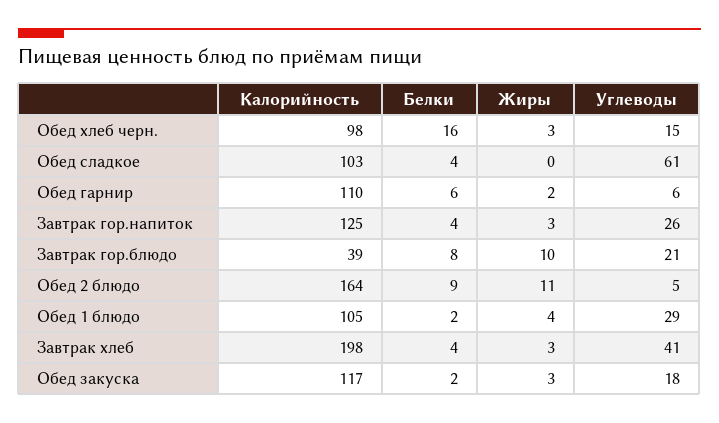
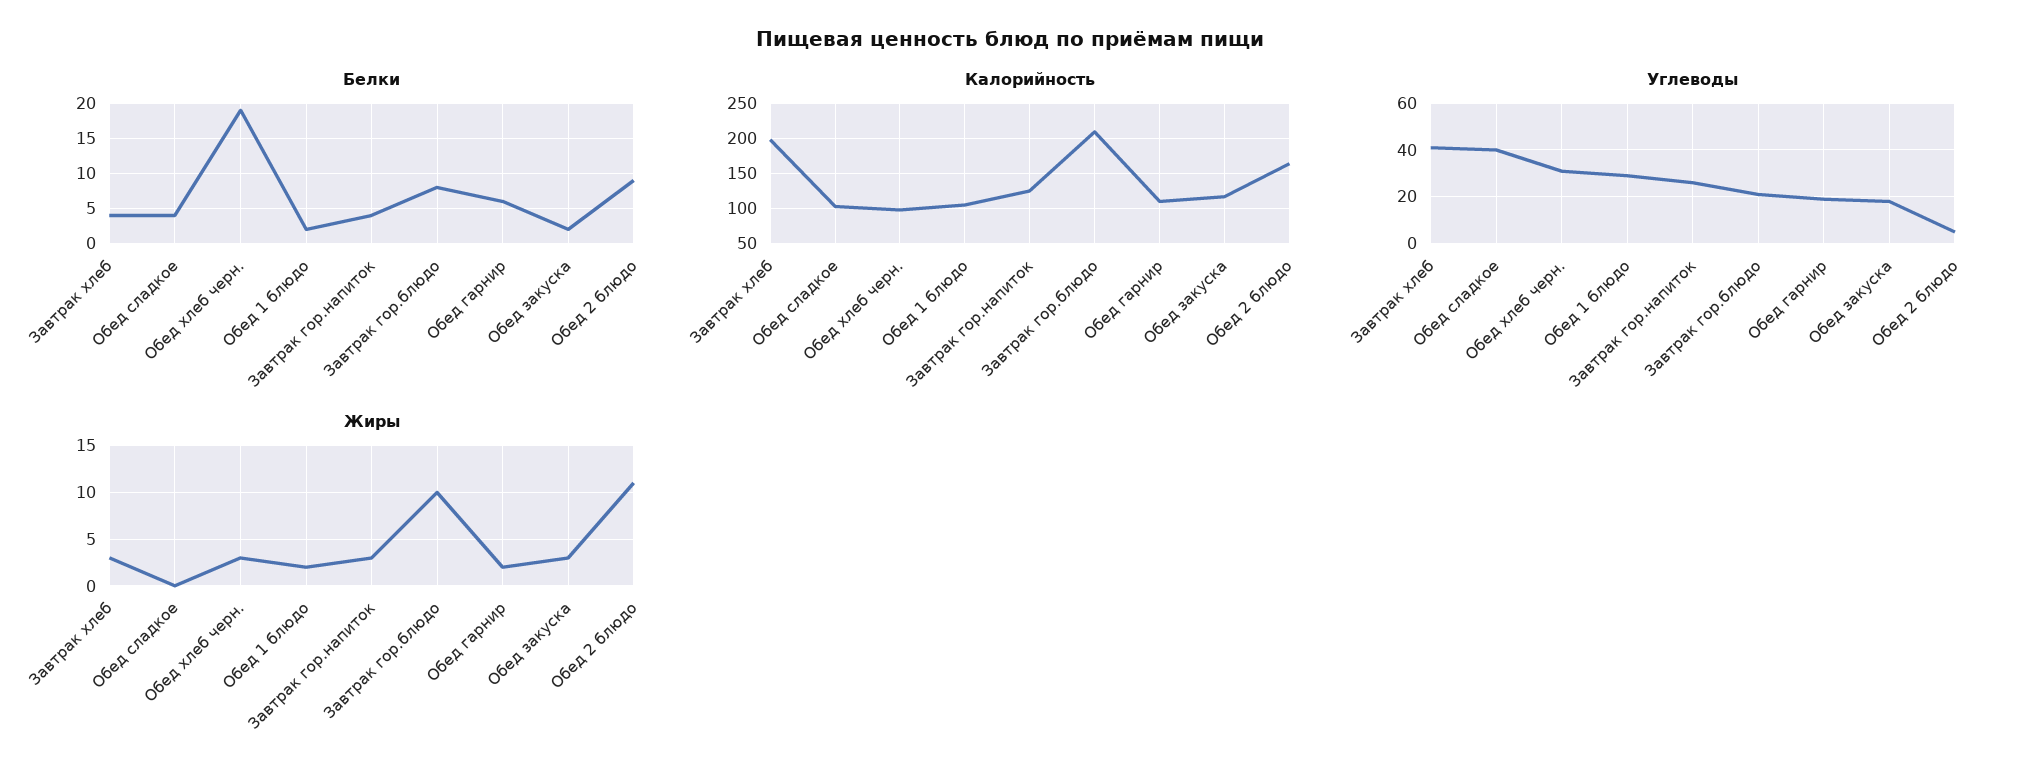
  {
    "Калорийность": {
      "Обед хлеб черн.": 98,
      "Обед сладкое": 103,
      "Обед гарнир": 110,
      "Завтрак гор.напиток": 125,
-     "Завтрак гор.блюдо": 39,
+     "Завтрак гор.блюдо": 210,
      "Обед 2 блюдо": 164,
      "Обед 1 блюдо": 105,
      "Завтрак хлеб": 198,
      "Обед закуска": 117
    },
    "Белки": {
-     "Обед хлеб черн.": 16,
+     "Обед хлеб черн.": 19,
      "Обед сладкое": 4,
      "Обед гарнир": 6,
      "Завтрак гор.напиток": 4,
      "Завтрак гор.блюдо": 8,
      "Обед 2 блюдо": 9,
      "Обед 1 блюдо": 2,
      "Завтрак хлеб": 4,
      "Обед закуска": 2
    },
    "Жиры": {
      "Обед хлеб черн.": 3,
      "Обед сладкое": 0,
      "Обед гарнир": 2,
      "Завтрак гор.напиток": 3,
      "Завтрак гор.блюдо": 10,
      "Обед 2 блюдо": 11,
-     "Обед 1 блюдо": 4,
+     "Обед 1 блюдо": 2,
      "Завтрак хлеб": 3,
      "Обед закуска": 3
    },
    "Углеводы": {
-     "Обед хлеб черн.": 15,
+     "Обед хлеб черн.": 30,
-     "Обед сладкое": 61,
+     "Обед сладкое": 40,
-     "Обед гарнир": 6,
+     "Обед гарнир": 20,
      "Завтрак гор.напиток": 26,
      "Завтрак гор.блюдо": 21,
      "Обед 2 блюдо": 5,
      "Обед 1 блюдо": 29,
      "Завтрак хлеб": 41,
      "Обед закуска": 18
    }
  }

